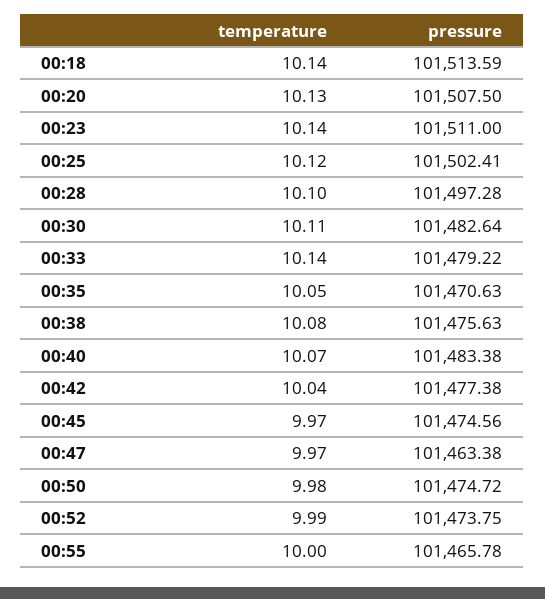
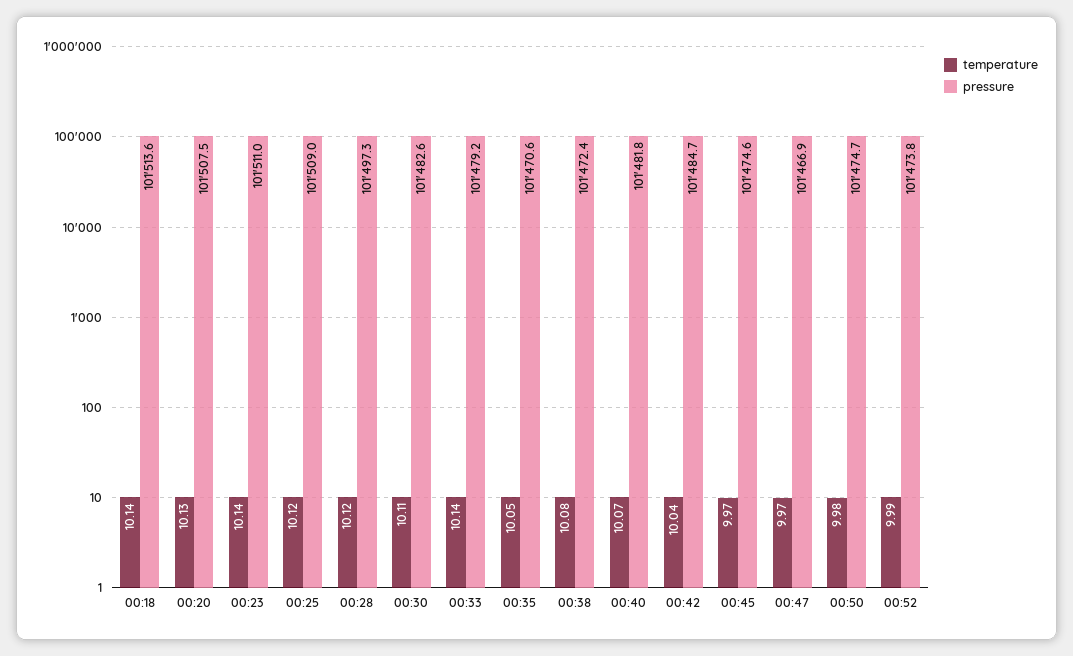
  {
    "temperature": {
      "00:18": 10.14,
      "00:20": 10.13,
      "00:23": 10.14,
      "00:25": 10.12,
-     "00:28": 10.1,
+     "00:28": 10.12,
      "00:30": 10.11,
      "00:33": 10.14,
      "00:35": 10.05,
      "00:38": 10.08,
      "00:40": 10.07,
      "00:42": 10.04,
      "00:45": 9.97,
      "00:47": 9.97,
      "00:50": 9.98,
-     "00:52": 9.99,
+     "00:52": 9.99
-     "00:55": 10
    },
    "pressure": {
      "00:18": 101513.59,
      "00:20": 101507.5,
      "00:23": 101511,
-     "00:25": 101502.41,
+     "00:25": 101509,
      "00:28": 101497.28,
      "00:30": 101482.64,
      "00:33": 101479.22,
      "00:35": 101470.63,
-     "00:38": 101475.63,
+     "00:38": 101472.4,
-     "00:40": 101483.38,
+     "00:40": 101481.8,
-     "00:42": 101477.38,
+     "00:42": 101484.7,
      "00:45": 101474.56,
-     "00:47": 101463.38,
+     "00:47": 101466.9,
      "00:50": 101474.72,
-     "00:52": 101473.75,
+     "00:52": 101473.75
-     "00:55": 101465.78
    }
  }

